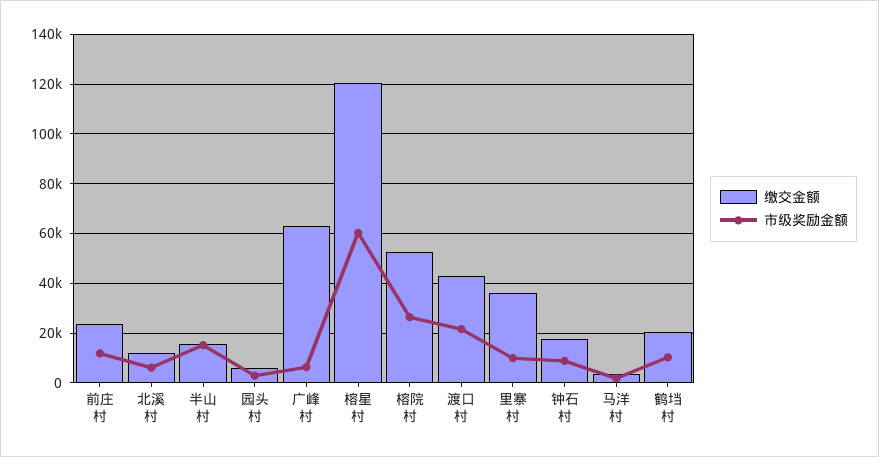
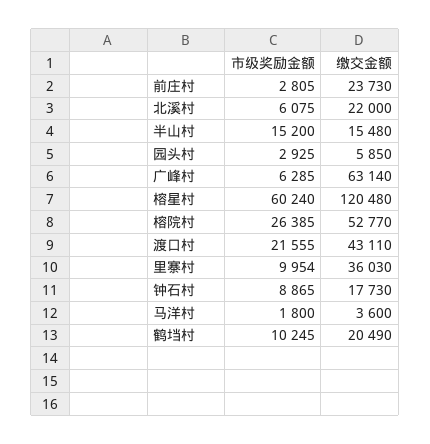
  {
    "缴交金额": {
      "前庄村": 23730,
-     "北溪村": 12500,
+     "北溪村": 22000,
      "半山村": 15480,
      "园头村": 5850,
      "广峰村": 63140,
      "榕星村": 120480,
      "榕院村": 52770,
      "渡口村": 43110,
      "里寨村": 36030,
      "钟石村": 17730,
      "马洋村": 3600,
      "鹤垱村": 20490
    },
    "市级奖励金额": {
-     "前庄村": 12500,
+     "前庄村": 2805,
      "北溪村": 6075,
      "半山村": 15200,
      "园头村": 2925,
      "广峰村": 6285,
      "榕星村": 60240,
      "榕院村": 26385,
      "渡口村": 21555,
      "里寨村": 9954,
      "钟石村": 8865,
      "马洋村": 1800,
      "鹤垱村": 10245
    }
  }

